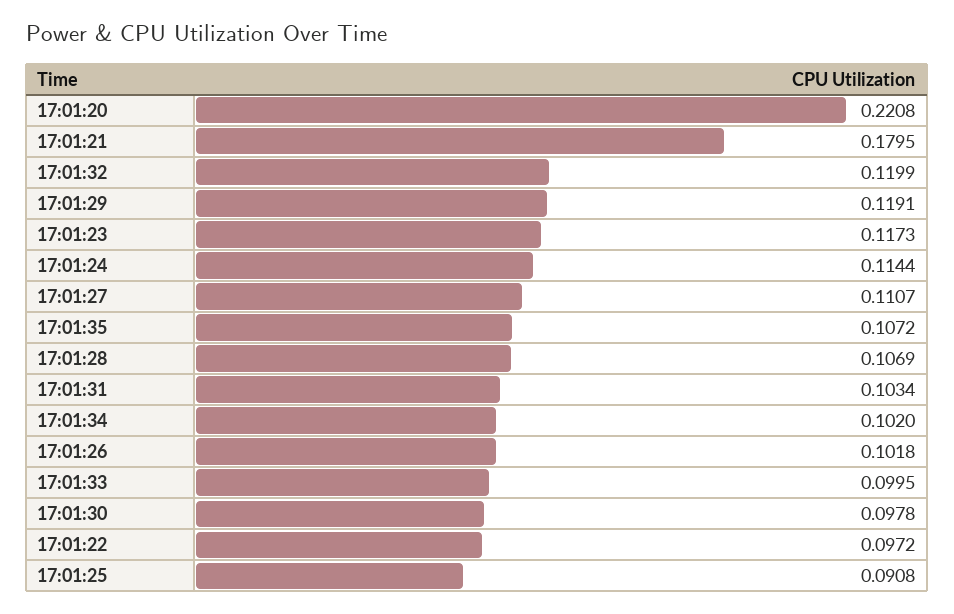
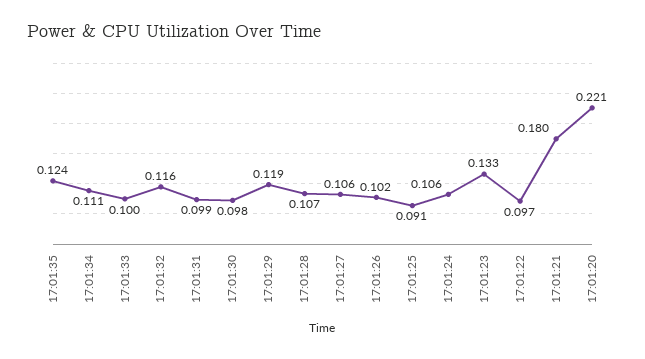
  {
    "17:01:20": 0.2208,
    "17:01:21": 0.1795,
-   "17:01:32": 0.1199,
+   "17:01:32": 0.116,
    "17:01:29": 0.1191,
-   "17:01:23": 0.1173,
+   "17:01:23": 0.133,
-   "17:01:24": 0.1144,
+   "17:01:24": 0.106,
-   "17:01:27": 0.1107,
+   "17:01:27": 0.106,
-   "17:01:35": 0.1072,
+   "17:01:35": 0.124,
    "17:01:28": 0.1069,
-   "17:01:31": 0.1034,
+   "17:01:31": 0.099,
-   "17:01:34": 0.102,
+   "17:01:34": 0.111,
    "17:01:26": 0.1018,
    "17:01:33": 0.0995,
    "17:01:30": 0.0978,
    "17:01:22": 0.0972,
    "17:01:25": 0.0908
  }

